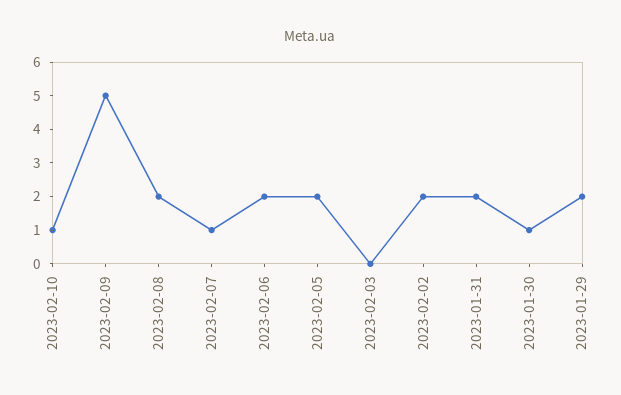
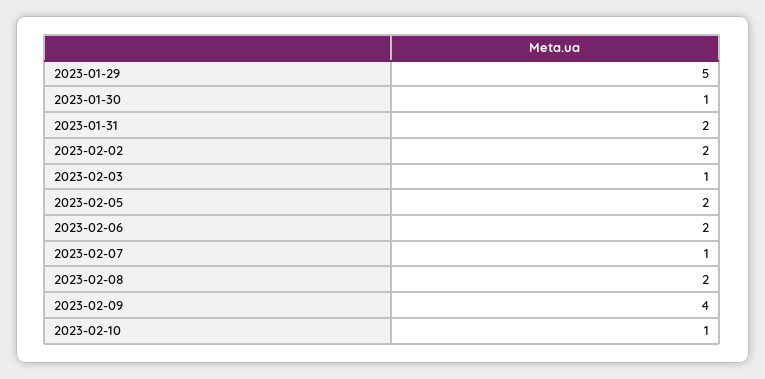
  {
    "2023-02-10": 1,
-   "2023-02-09": 5,
+   "2023-02-09": 4,
    "2023-02-08": 2,
    "2023-02-07": 1,
    "2023-02-06": 2,
    "2023-02-05": 2,
-   "2023-02-03": 0,
+   "2023-02-03": 1,
    "2023-02-02": 2,
    "2023-01-31": 2,
    "2023-01-30": 1,
-   "2023-01-29": 2
+   "2023-01-29": 5
  }

